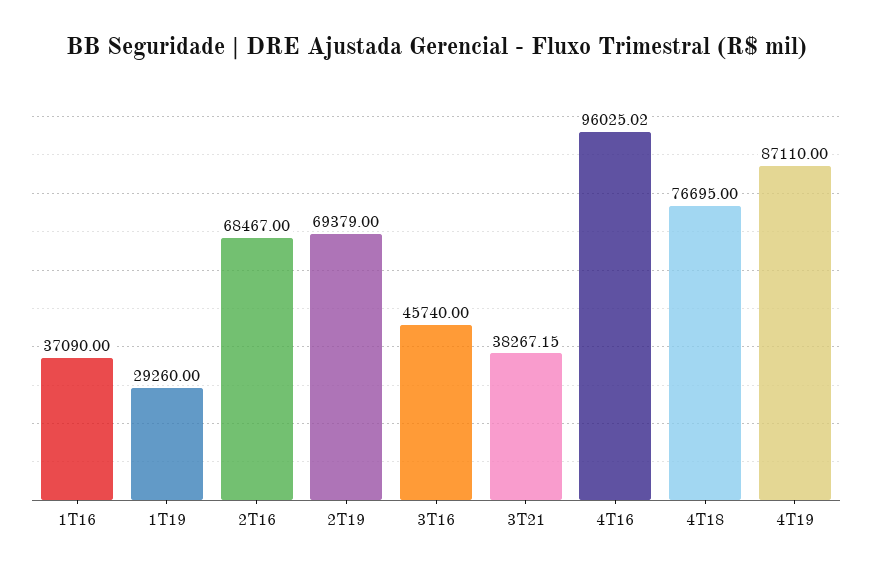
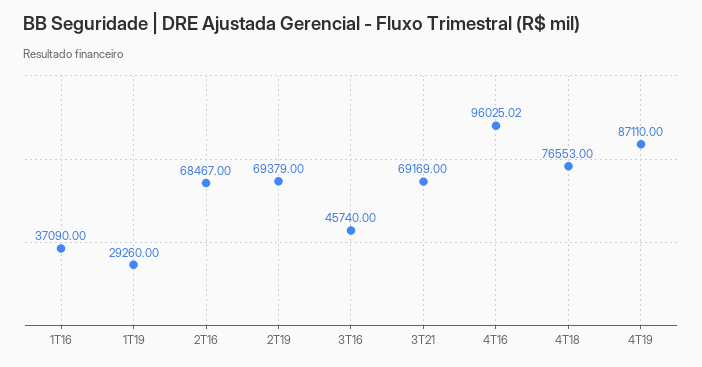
  {
    "1T16": 37090,
    "1T19": 29260,
    "2T16": 68467,
    "2T19": 69379,
    "3T16": 45740,
-   "3T21": 38267.15,
+   "3T21": 69169,
    "4T16": 96025.02,
-   "4T18": 76695,
+   "4T18": 76553,
    "4T19": 87110
  }

